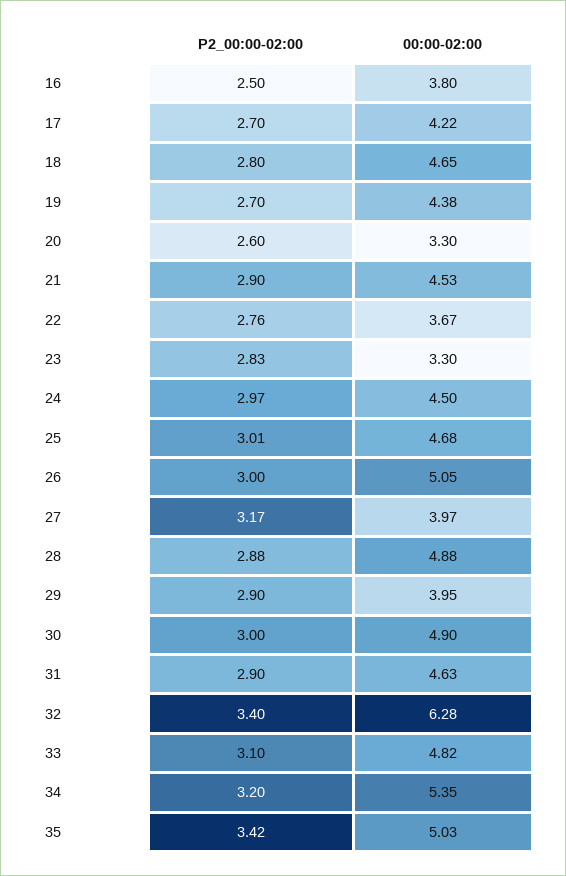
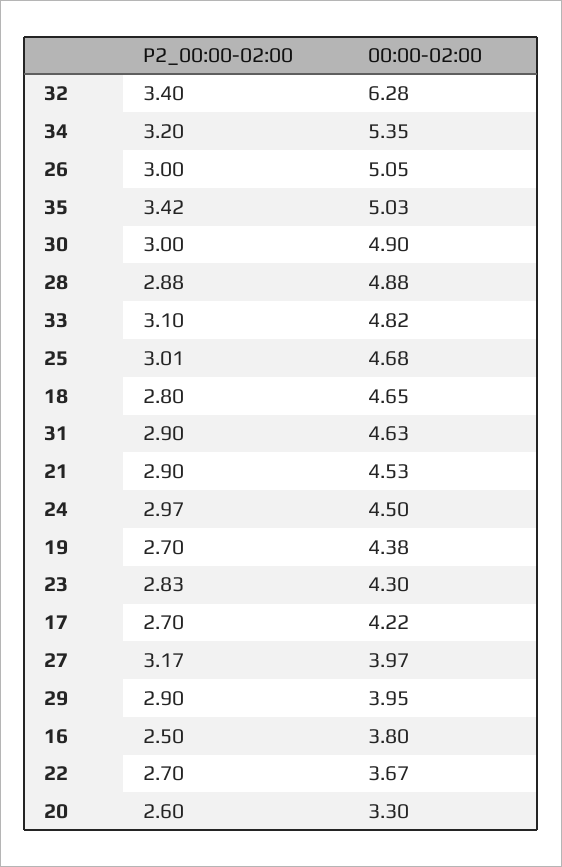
  {
    "P2_00:00-02:00": {
      "16": 2.5,
      "17": 2.7,
      "18": 2.8,
      "19": 2.7,
      "20": 2.6,
      "21": 2.9,
-     "22": 2.76,
+     "22": 2.7,
      "23": 2.83,
      "24": 2.97,
      "25": 3.01,
      "26": 3,
      "27": 3.17,
      "28": 2.88,
      "29": 2.9,
      "30": 3,
      "31": 2.9,
      "32": 3.4,
      "33": 3.1,
      "34": 3.2,
      "35": 3.42
    },
    "00:00-02:00": {
      "16": 3.8,
      "17": 4.22,
      "18": 4.65,
      "19": 4.38,
      "20": 3.3,
      "21": 4.53,
      "22": 3.67,
-     "23": 3.3,
+     "23": 4.3,
      "24": 4.5,
      "25": 4.68,
      "26": 5.05,
      "27": 3.97,
      "28": 4.88,
      "29": 3.95,
      "30": 4.9,
      "31": 4.63,
      "32": 6.28,
      "33": 4.82,
      "34": 5.35,
      "35": 5.03
    }
  }

